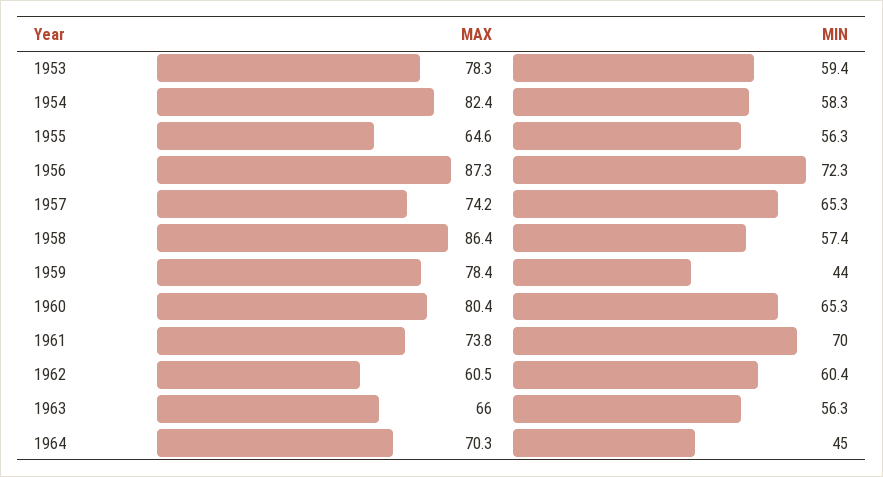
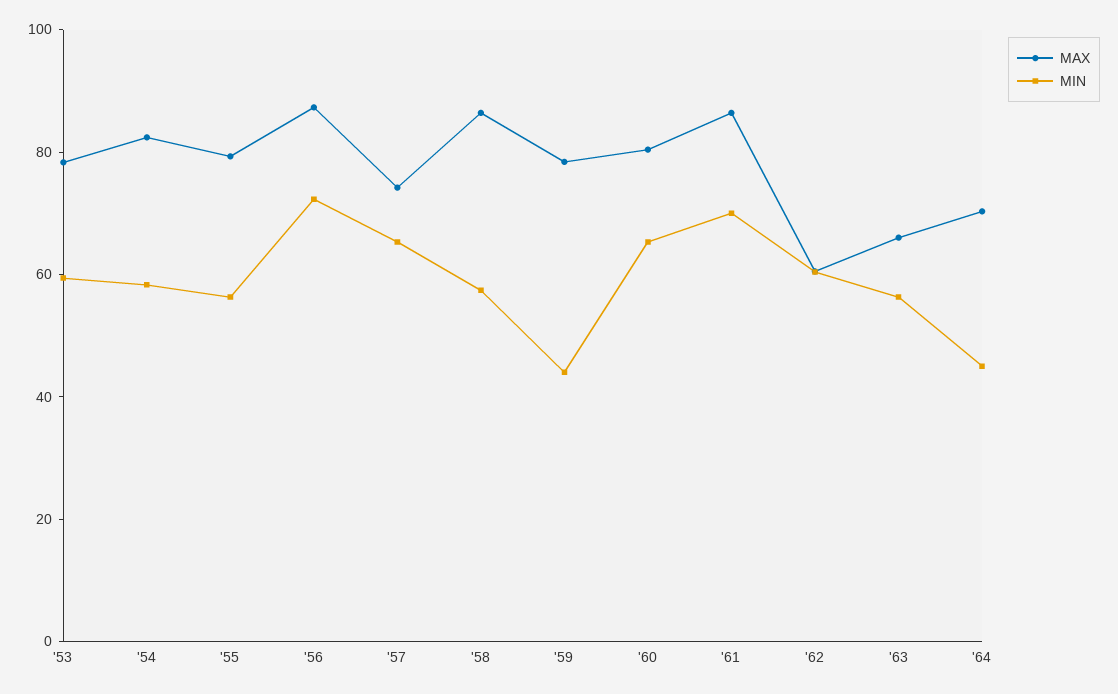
  {
    "MAX": {
      "1953": 78.3,
      "1954": 82.4,
-     "1955": 64.6,
+     "1955": 80,
      "1956": 87.3,
      "1957": 74.2,
      "1958": 86.4,
      "1959": 78.4,
      "1960": 80.4,
-     "1961": 73.8,
+     "1961": 85,
      "1962": 60.5,
      "1963": 66,
      "1964": 70.3
    },
    "MIN": {
      "1953": 59.4,
      "1954": 58.3,
      "1955": 56.3,
      "1956": 72.3,
      "1957": 65.3,
      "1958": 57.4,
      "1959": 44,
      "1960": 65.3,
      "1961": 70,
      "1962": 60.4,
      "1963": 56.3,
      "1964": 45
    }
  }

